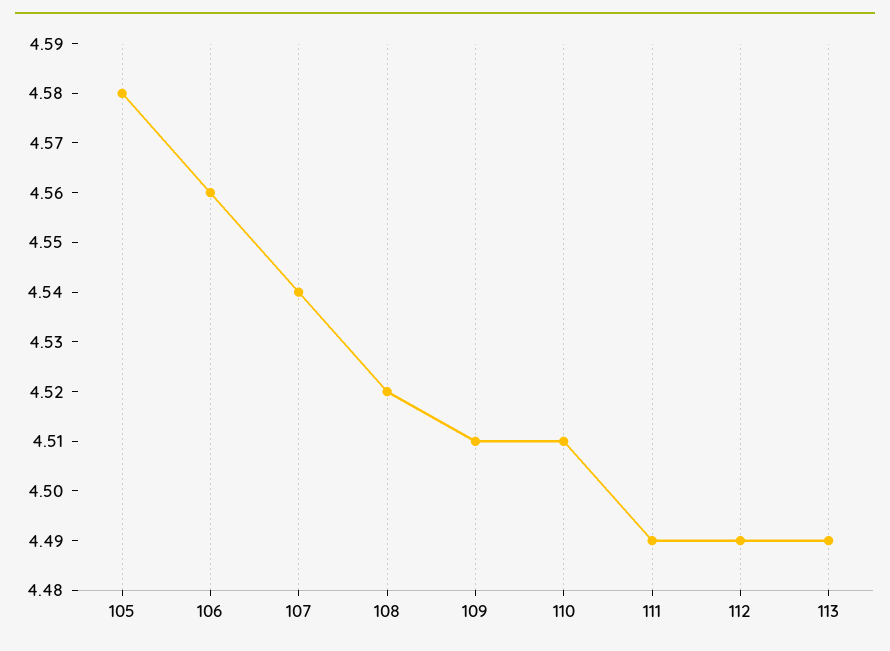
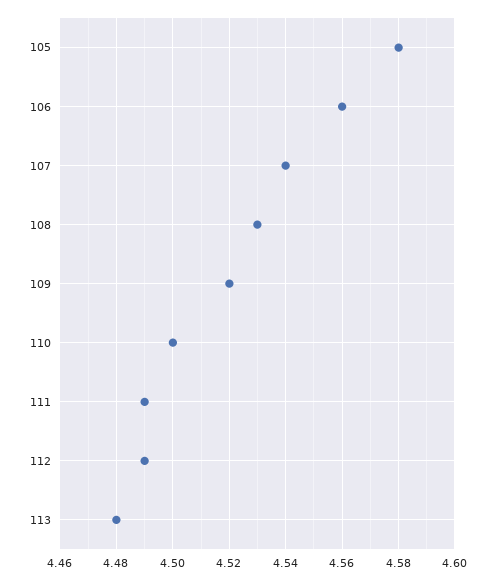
  {
    "105": 4.58,
    "106": 4.56,
    "107": 4.54,
-   "108": 4.52,
+   "108": 4.53,
-   "109": 4.51,
+   "109": 4.52,
-   "110": 4.51,
+   "110": 4.5,
    "111": 4.49,
    "112": 4.49,
-   "113": 4.49
+   "113": 4.48
  }

